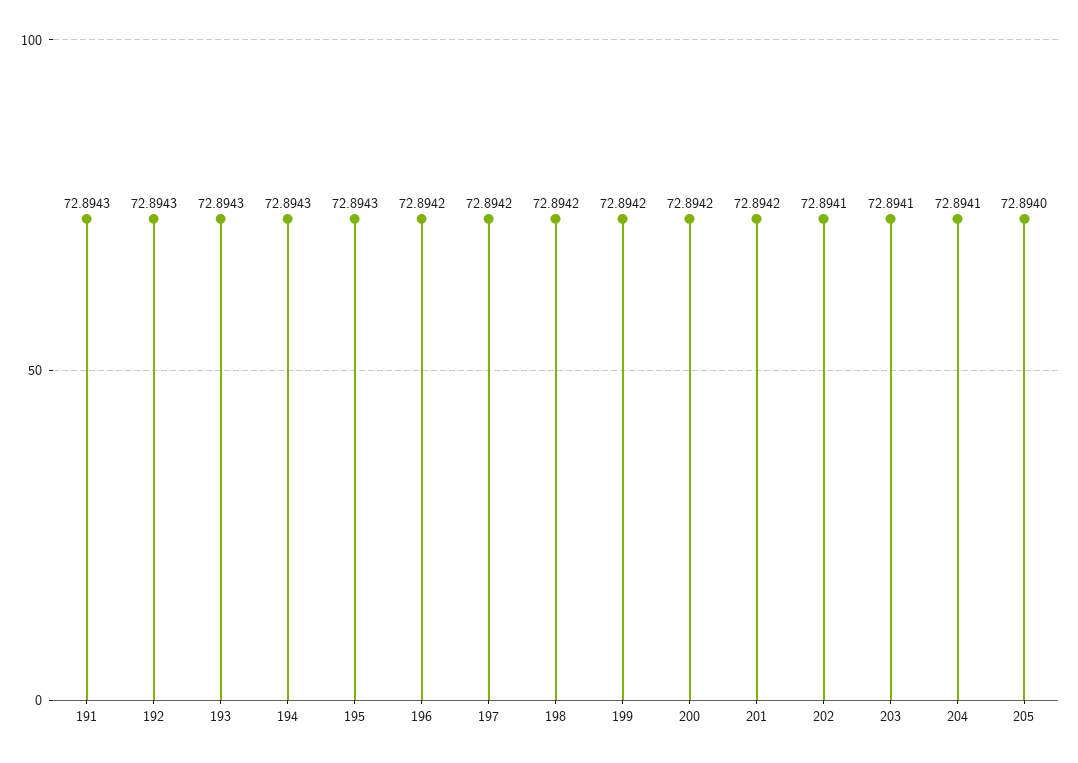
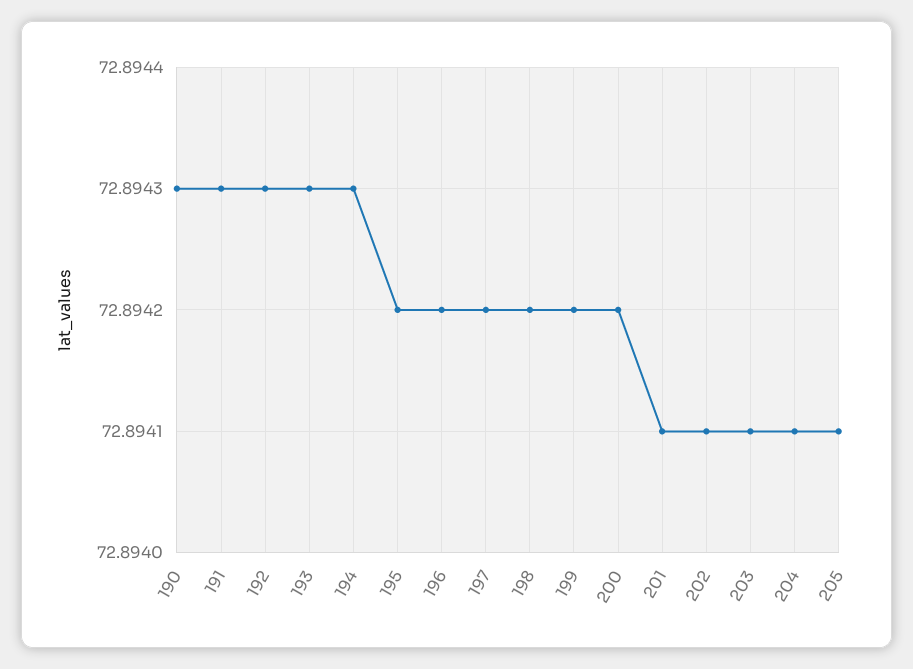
  {
    "191": 72.8943,
    "192": 72.8943,
    "193": 72.8943,
    "194": 72.8943,
-   "195": 72.8943,
+   "195": 72.8942,
    "196": 72.8942,
    "197": 72.8942,
    "198": 72.8942,
    "199": 72.8942,
    "200": 72.8942,
-   "201": 72.8942,
+   "201": 72.8941,
    "202": 72.8941,
    "203": 72.8941,
    "204": 72.8941,
-   "205": 72.894
+   "205": 72.8941,
+   "190": 72.8943
  }

